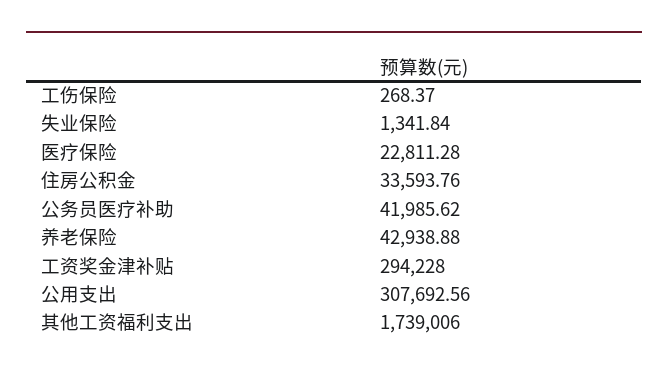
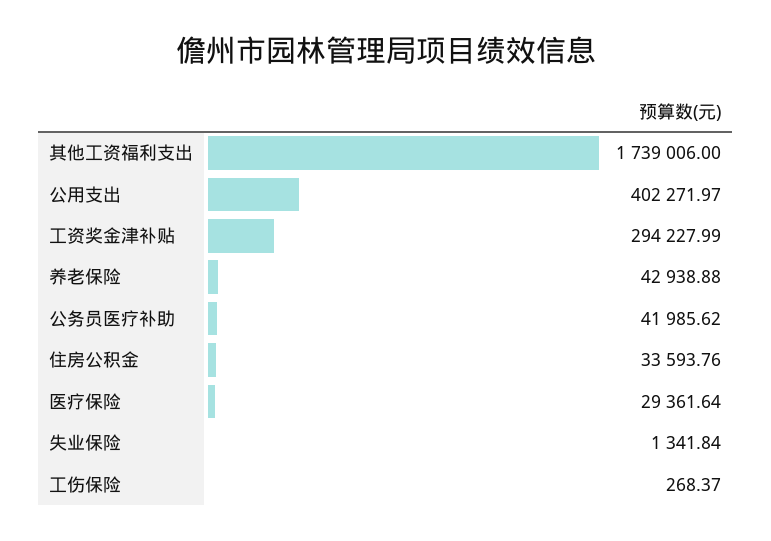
  {
    "工伤保险": 268.37,
    "失业保险": 1341.84,
-   "医疗保险": 22811.28,
+   "医疗保险": 29361.64,
    "住房公积金": 33593.76,
    "公务员医疗补助": 41985.62,
    "养老保险": 42938.88,
-   "工资奖金津补贴": 294228,
+   "工资奖金津补贴": 294227.99,
-   "公用支出": 307692.56,
+   "公用支出": 402271.97,
    "其他工资福利支出": 1739006
  }

